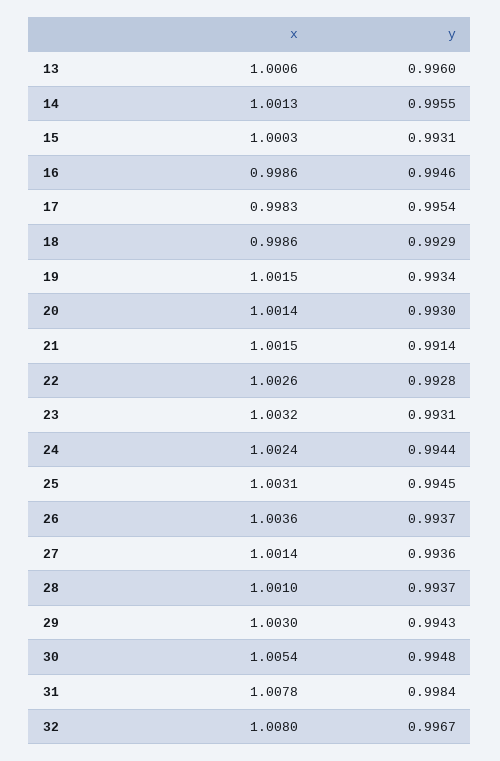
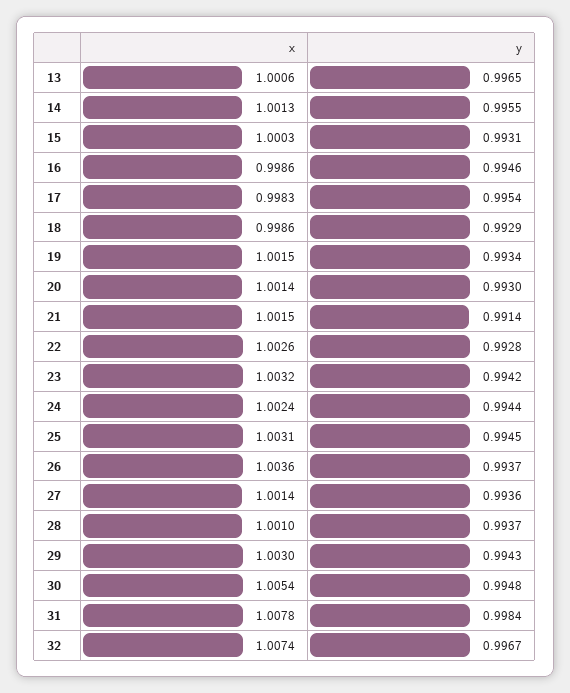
  {
    "x": {
      "13": 1.0006,
      "14": 1.0013,
      "15": 1.0003,
      "16": 0.9986,
      "17": 0.9983,
      "18": 0.9986,
      "19": 1.0015,
      "20": 1.0014,
      "21": 1.0015,
      "22": 1.0026,
      "23": 1.0032,
      "24": 1.0024,
      "25": 1.0031,
      "26": 1.0036,
      "27": 1.0014,
      "28": 1.001,
      "29": 1.003,
      "30": 1.0054,
      "31": 1.0078,
-     "32": 1.008
+     "32": 1.0074
    },
    "y": {
-     "13": 0.996,
+     "13": 0.9965,
      "14": 0.9955,
      "15": 0.9931,
      "16": 0.9946,
      "17": 0.9954,
      "18": 0.9929,
      "19": 0.9934,
      "20": 0.993,
      "21": 0.9914,
      "22": 0.9928,
-     "23": 0.9931,
+     "23": 0.9942,
      "24": 0.9944,
      "25": 0.9945,
      "26": 0.9937,
      "27": 0.9936,
      "28": 0.9937,
      "29": 0.9943,
      "30": 0.9948,
      "31": 0.9984,
      "32": 0.9967
    }
  }

